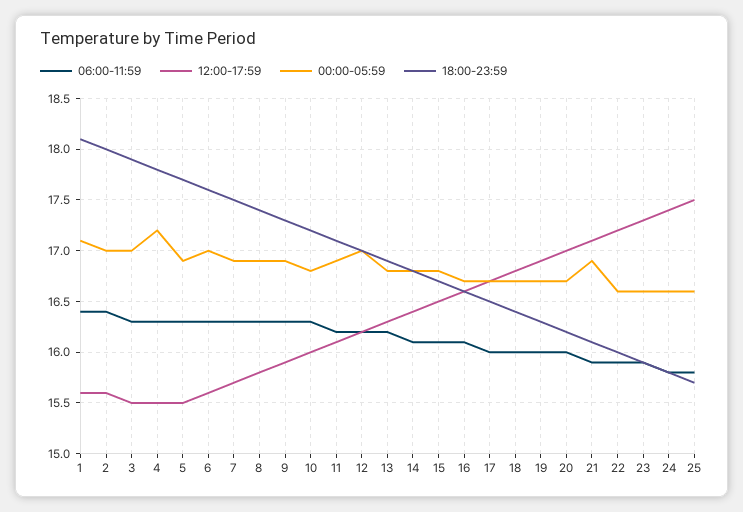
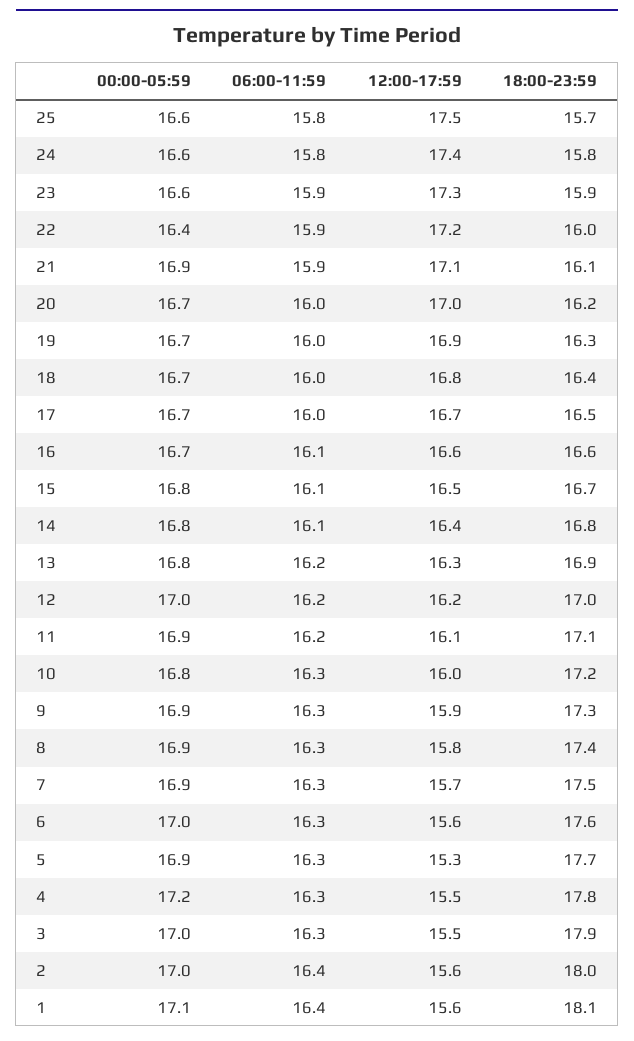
  {
    "06:00-11:59": {
      "1": 16.4,
      "2": 16.4,
      "3": 16.3,
      "4": 16.3,
      "5": 16.3,
      "6": 16.3,
      "7": 16.3,
      "8": 16.3,
      "9": 16.3,
      "10": 16.3,
      "11": 16.2,
      "12": 16.2,
      "13": 16.2,
      "14": 16.1,
      "15": 16.1,
      "16": 16.1,
      "17": 16,
      "18": 16,
      "19": 16,
      "20": 16,
      "21": 15.9,
      "22": 15.9,
      "23": 15.9,
      "24": 15.8,
      "25": 15.8
    },
    "12:00-17:59": {
      "1": 15.6,
      "2": 15.6,
      "3": 15.5,
      "4": 15.5,
-     "5": 15.5,
+     "5": 15.3,
      "6": 15.6,
      "7": 15.7,
      "8": 15.8,
      "9": 15.9,
      "10": 16,
      "11": 16.1,
      "12": 16.2,
      "13": 16.3,
      "14": 16.4,
      "15": 16.5,
      "16": 16.6,
      "17": 16.7,
      "18": 16.8,
      "19": 16.9,
      "20": 17,
      "21": 17.1,
      "22": 17.2,
      "23": 17.3,
      "24": 17.4,
      "25": 17.5
    },
    "00:00-05:59": {
      "1": 17.1,
      "2": 17,
      "3": 17,
      "4": 17.2,
      "5": 16.9,
      "6": 17,
      "7": 16.9,
      "8": 16.9,
      "9": 16.9,
      "10": 16.8,
      "11": 16.9,
      "12": 17,
      "13": 16.8,
      "14": 16.8,
      "15": 16.8,
      "16": 16.7,
      "17": 16.7,
      "18": 16.7,
      "19": 16.7,
      "20": 16.7,
      "21": 16.9,
-     "22": 16.6,
+     "22": 16.4,
      "23": 16.6,
      "24": 16.6,
      "25": 16.6
    },
    "18:00-23:59": {
      "1": 18.1,
      "2": 18,
      "3": 17.9,
      "4": 17.8,
      "5": 17.7,
      "6": 17.6,
      "7": 17.5,
      "8": 17.4,
      "9": 17.3,
      "10": 17.2,
      "11": 17.1,
      "12": 17,
      "13": 16.9,
      "14": 16.8,
      "15": 16.7,
      "16": 16.6,
      "17": 16.5,
      "18": 16.4,
      "19": 16.3,
      "20": 16.2,
      "21": 16.1,
      "22": 16,
      "23": 15.9,
      "24": 15.8,
      "25": 15.7
    }
  }

